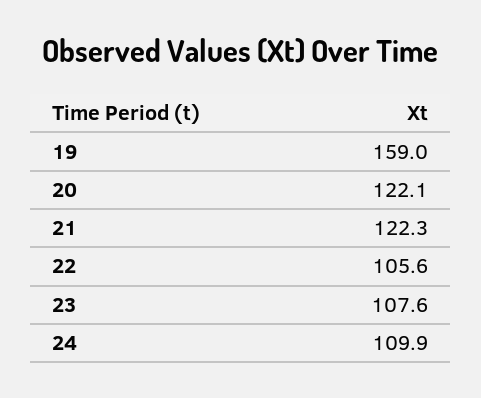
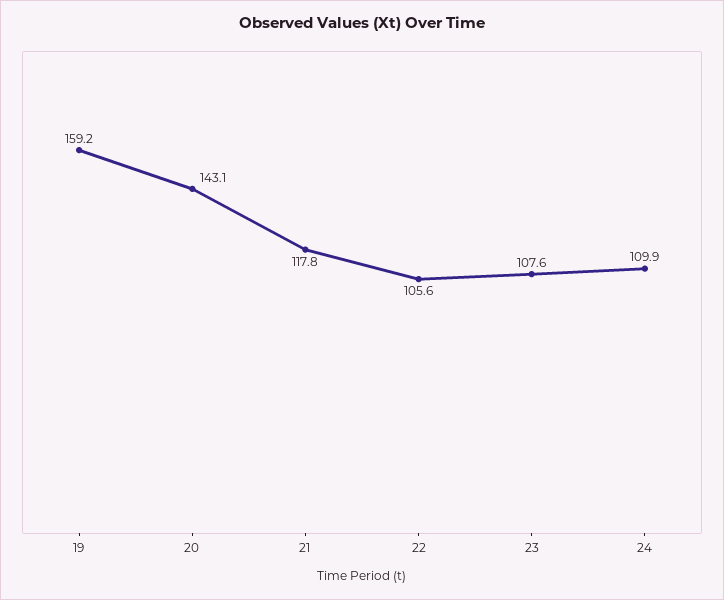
  {
-   "19": 159,
+   "19": 159.2,
-   "20": 122.1,
+   "20": 143.1,
-   "21": 122.3,
+   "21": 117.8,
    "22": 105.6,
    "23": 107.6,
    "24": 109.9
  }

